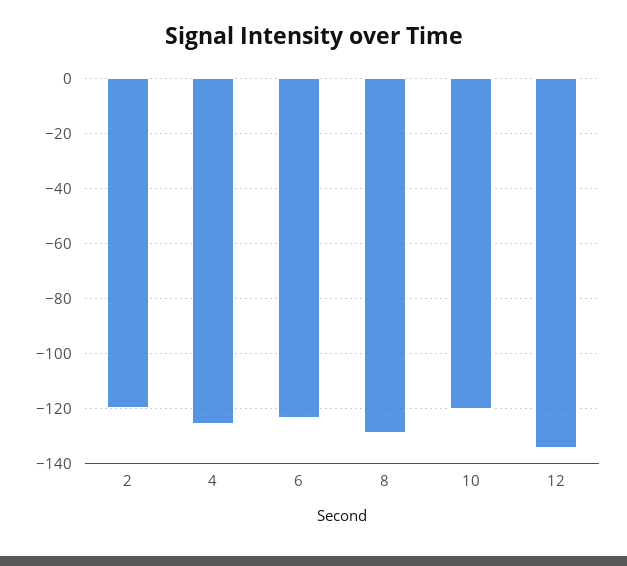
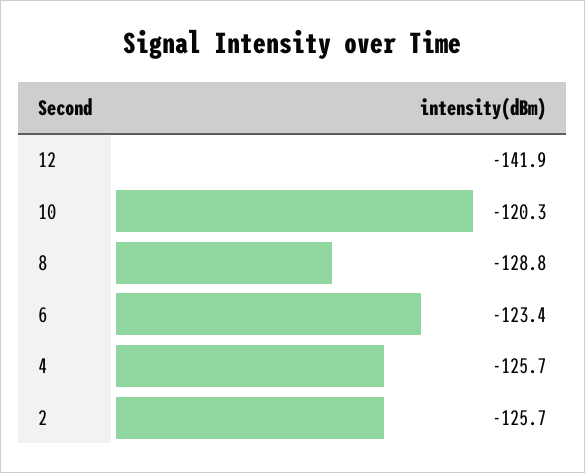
  {
-   "2": -120,
+   "2": -125.7,
    "4": -125.7,
    "6": -123.4,
    "8": -128.8,
    "10": -120.3,
-   "12": -135
+   "12": -141.9
  }

